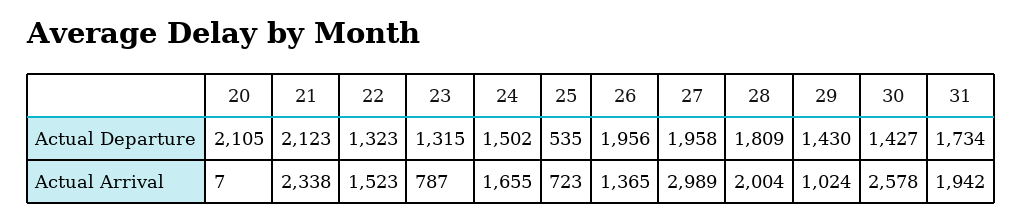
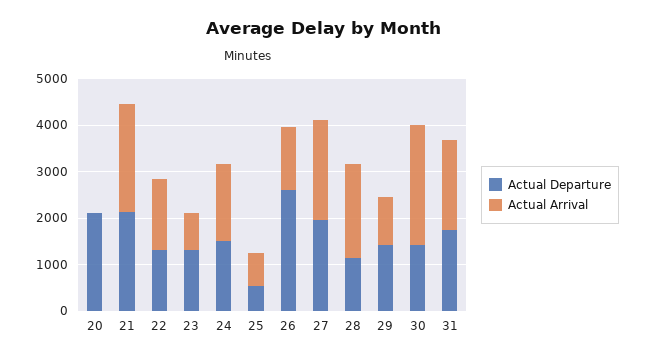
  {
    "Actual Departure": {
      "20": 2105,
      "21": 2123,
      "22": 1323,
      "23": 1315,
      "24": 1502,
      "25": 535,
-     "26": 1956,
+     "26": 2600,
      "27": 1958,
-     "28": 1809,
+     "28": 1200,
      "29": 1430,
      "30": 1427,
      "31": 1734
    },
    "Actual Arrival": {
      "20": 7,
      "21": 2338,
      "22": 1523,
      "23": 787,
      "24": 1655,
      "25": 723,
      "26": 1365,
-     "27": 2989,
+     "27": 2200,
      "28": 2004,
      "29": 1024,
      "30": 2578,
      "31": 1942
    }
  }

